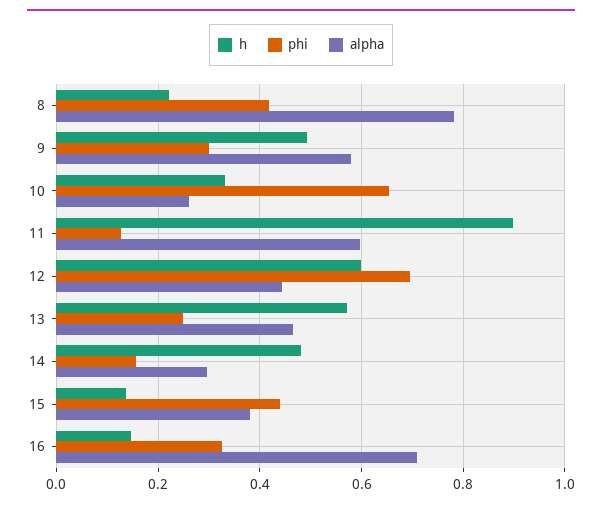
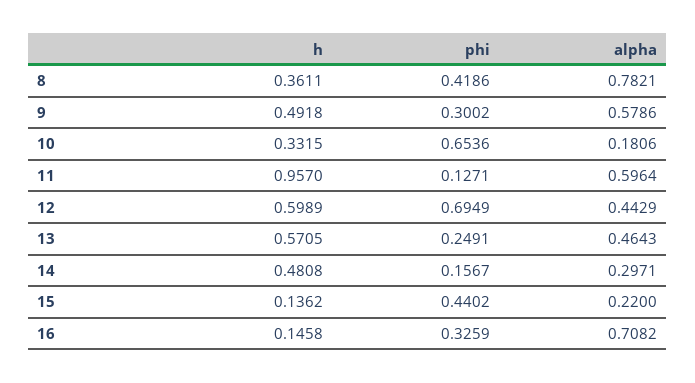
  {
    "h": {
-     "8": 0.22,
+     "8": 0.3611,
      "9": 0.4918,
      "10": 0.3315,
-     "11": 0.9,
+     "11": 0.957,
      "12": 0.5989,
      "13": 0.5705,
      "14": 0.4808,
      "15": 0.1362,
      "16": 0.1458
    },
    "phi": {
      "8": 0.4186,
      "9": 0.3002,
      "10": 0.6536,
      "11": 0.1271,
      "12": 0.6949,
      "13": 0.2491,
      "14": 0.1567,
      "15": 0.4402,
      "16": 0.3259
    },
    "alpha": {
      "8": 0.7821,
      "9": 0.5786,
-     "10": 0.26,
+     "10": 0.1806,
      "11": 0.5964,
      "12": 0.4429,
      "13": 0.4643,
      "14": 0.2971,
-     "15": 0.38,
+     "15": 0.22,
      "16": 0.7082
    }
  }

